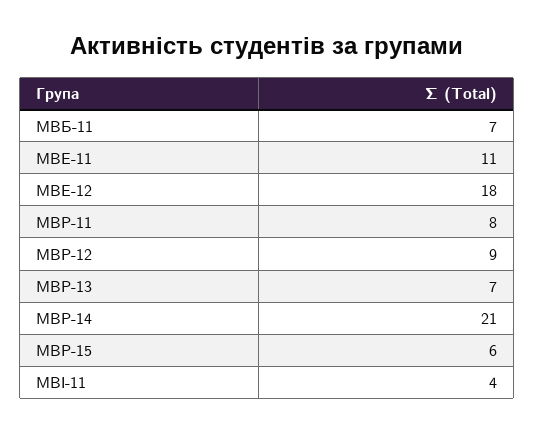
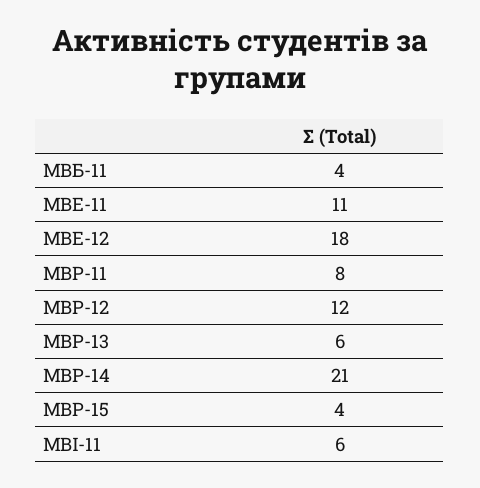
  {
-   "МВБ-11": 7,
+   "МВБ-11": 4,
    "МВЕ-11": 11,
    "МВЕ-12": 18,
    "МВР-11": 8,
-   "МВР-12": 9,
+   "МВР-12": 12,
-   "МВР-13": 7,
+   "МВР-13": 6,
    "МВР-14": 21,
-   "МВР-15": 6,
+   "МВР-15": 4,
-   "МВІ-11": 4
+   "МВІ-11": 6
  }

